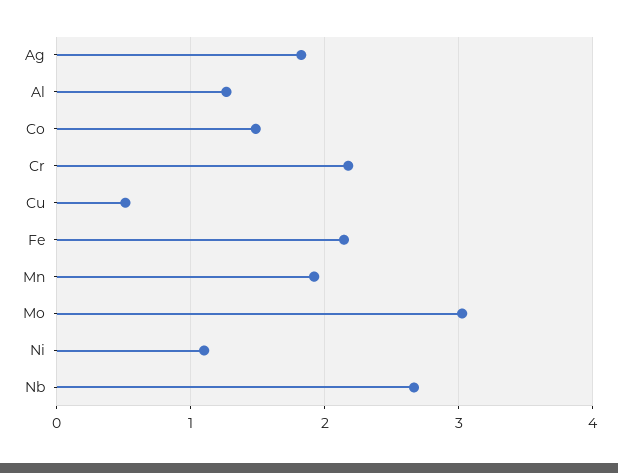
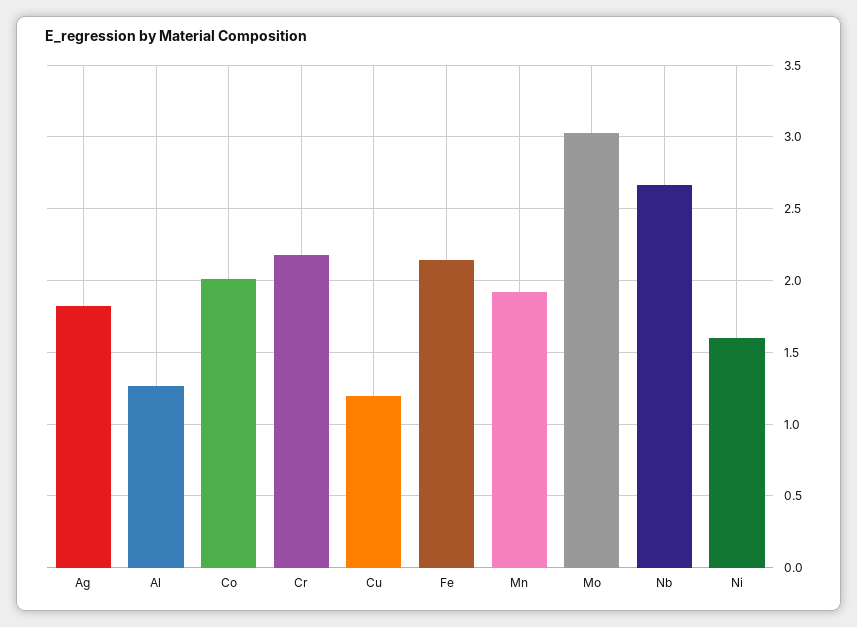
  {
    "Ag": 1.85,
    "Al": 1.25,
-   "Co": 1.5,
+   "Co": 2,
    "Cr": 2.2,
-   "Cu": 0.5,
+   "Cu": 1.2,
    "Fe": 2.15,
    "Mn": 1.9,
    "Mo": 3.05,
-   "Ni": 1.1,
+   "Ni": 1.6,
    "Nb": 2.65
  }

